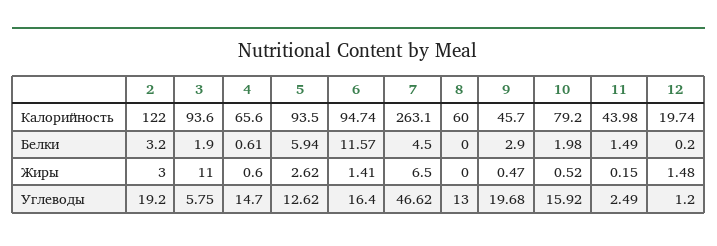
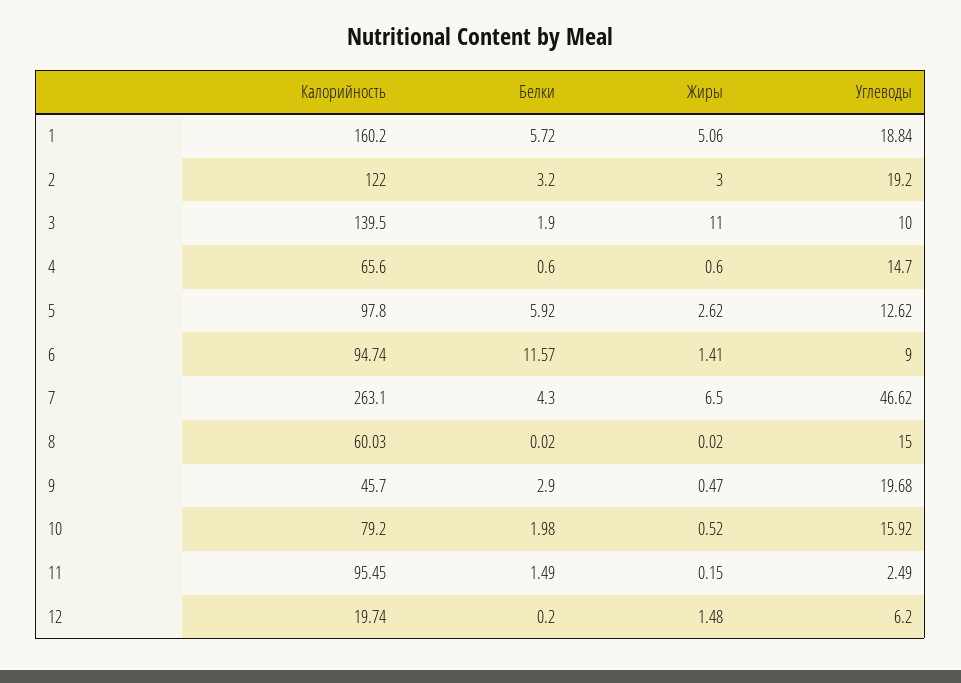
  {
    "2": {
      "Калорийность": 122,
      "Белки": 3.2,
      "Жиры": 3,
      "Углеводы": 19.2
    },
    "3": {
-     "Калорийность": 93.6,
+     "Калорийность": 139.5,
      "Белки": 1.9,
      "Жиры": 11,
-     "Углеводы": 5.75
+     "Углеводы": 10
    },
    "4": {
      "Калорийность": 65.6,
-     "Белки": 0.61,
+     "Белки": 0.6,
      "Жиры": 0.6,
      "Углеводы": 14.7
    },
    "5": {
-     "Калорийность": 93.5,
+     "Калорийность": 97.8,
-     "Белки": 5.94,
+     "Белки": 5.92,
      "Жиры": 2.62,
      "Углеводы": 12.62
    },
    "6": {
      "Калорийность": 94.74,
      "Белки": 11.57,
      "Жиры": 1.41,
-     "Углеводы": 16.4
+     "Углеводы": 9
    },
    "7": {
      "Калорийность": 263.1,
-     "Белки": 4.5,
+     "Белки": 4.3,
      "Жиры": 6.5,
      "Углеводы": 46.62
    },
    "8": {
-     "Калорийность": 60,
+     "Калорийность": 60.03,
-     "Белки": 0,
+     "Белки": 0.02,
-     "Жиры": 0,
+     "Жиры": 0.02,
-     "Углеводы": 13
+     "Углеводы": 15
    },
    "9": {
      "Калорийность": 45.7,
      "Белки": 2.9,
      "Жиры": 0.47,
      "Углеводы": 19.68
    },
    "10": {
      "Калорийность": 79.2,
      "Белки": 1.98,
      "Жиры": 0.52,
      "Углеводы": 15.92
    },
    "11": {
-     "Калорийность": 43.98,
+     "Калорийность": 95.45,
      "Белки": 1.49,
      "Жиры": 0.15,
      "Углеводы": 2.49
    },
    "12": {
      "Калорийность": 19.74,
      "Белки": 0.2,
      "Жиры": 1.48,
-     "Углеводы": 1.2
+     "Углеводы": 6.2
-   }
+   },
+   "1": {
+     "Калорийность": 160.2,
+     "Белки": 5.72,
+     "Жиры": 5.06,
+     "Углеводы": 18.84
+   }
  }

